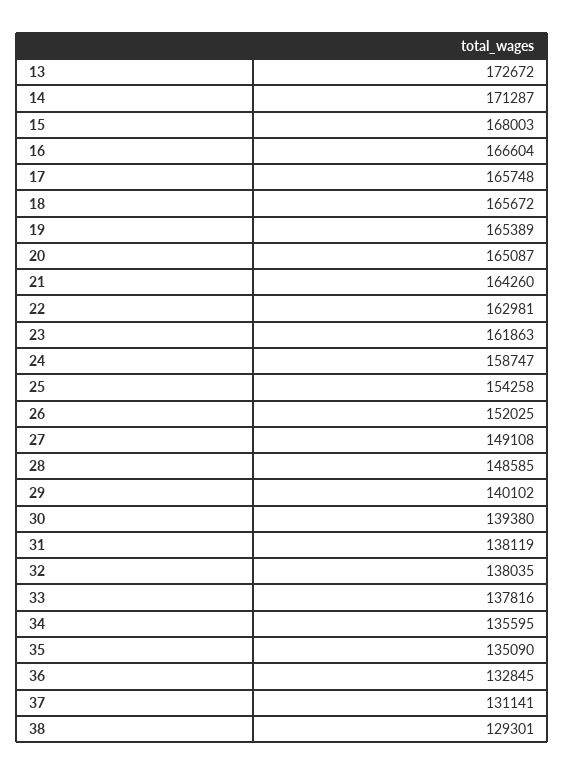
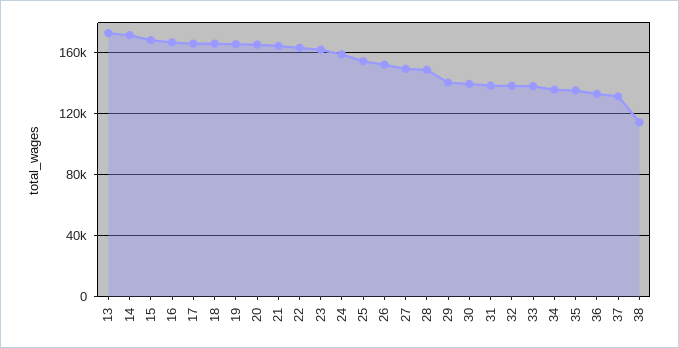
  {
    "13": 172672,
    "14": 171287,
    "15": 168003,
    "16": 166604,
    "17": 165748,
    "18": 165672,
    "19": 165389,
    "20": 165087,
    "21": 164260,
    "22": 162981,
    "23": 161863,
    "24": 158747,
    "25": 154258,
    "26": 152025,
    "27": 149108,
    "28": 148585,
    "29": 140102,
    "30": 139380,
    "31": 138119,
    "32": 138035,
    "33": 137816,
    "34": 135595,
    "35": 135090,
    "36": 132845,
    "37": 131141,
-   "38": 129301
+   "38": 115000
  }

